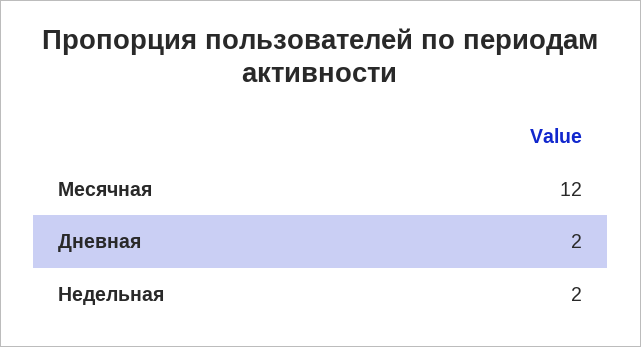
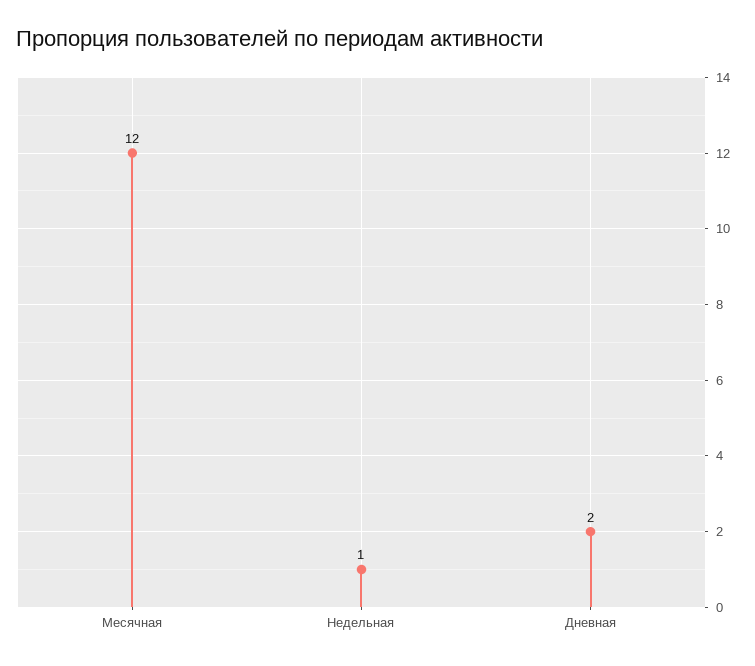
  {
    "Месячная": 12,
    "Дневная": 2,
-   "Недельная": 2
+   "Недельная": 1
  }

